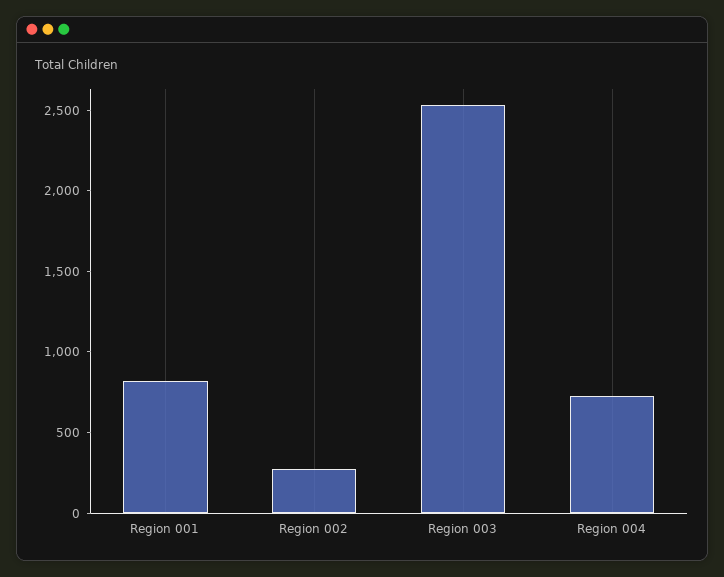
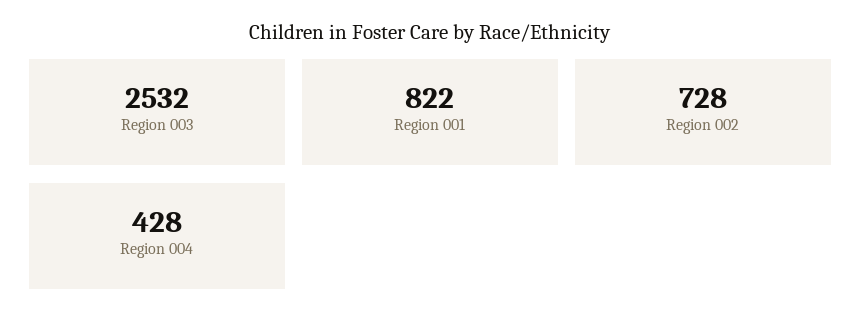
  {
    "Region 001": 822,
-   "Region 002": 300,
+   "Region 002": 728,
    "Region 003": 2532,
-   "Region 004": 700
+   "Region 004": 428
  }

